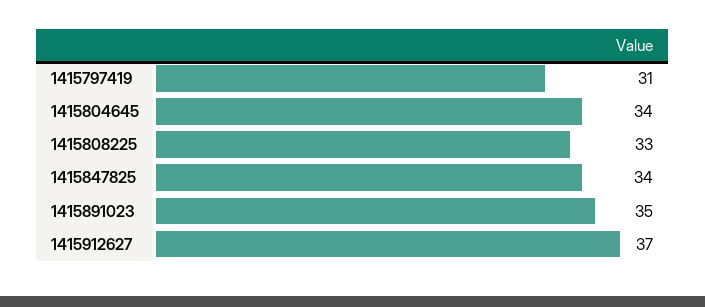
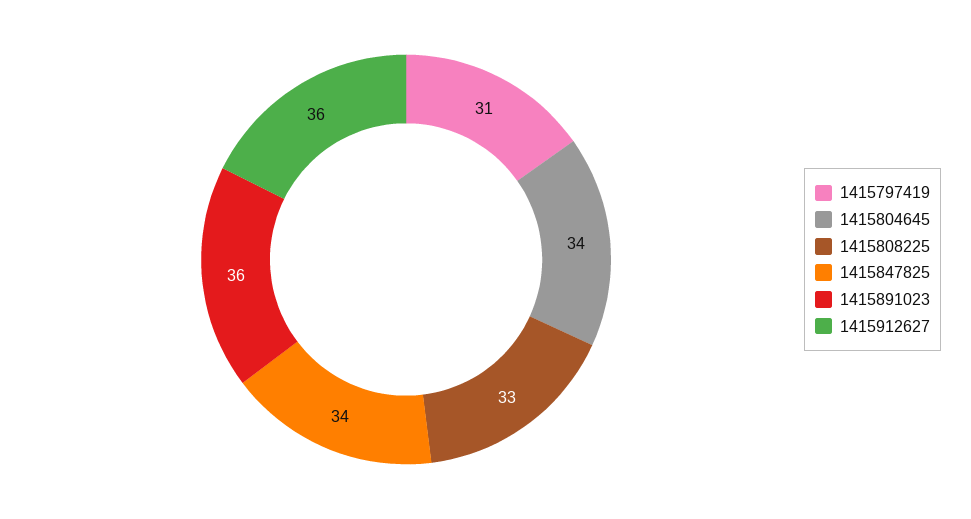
  {
    "1415797419": 31,
    "1415804645": 34,
    "1415808225": 33,
    "1415847825": 34,
-   "1415891023": 35,
+   "1415891023": 36,
-   "1415912627": 37
+   "1415912627": 36
  }

